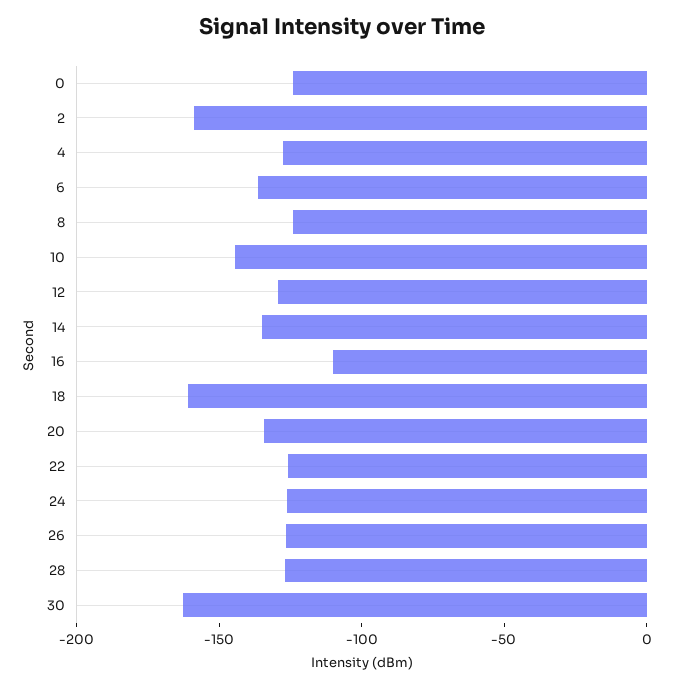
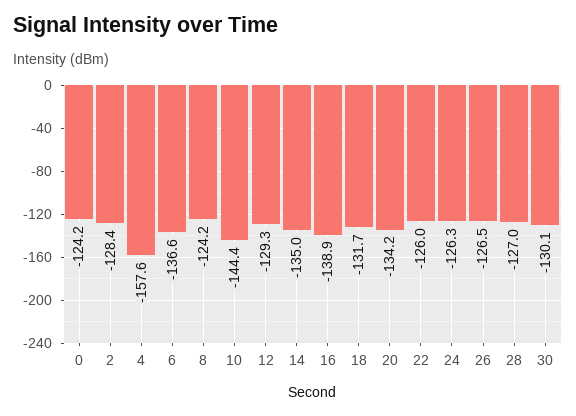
  {
    "0": -124.2,
-   "2": -160,
+   "2": -128.4,
-   "4": -130,
+   "4": -157.6,
    "6": -136.6,
    "8": -124.2,
    "10": -144.4,
    "12": -129.3,
    "14": -135,
-   "16": -110,
+   "16": -138.9,
-   "18": -160,
+   "18": -131.7,
    "20": -134.2,
    "22": -126,
    "24": -126.3,
    "26": -126.5,
    "28": -127,
-   "30": -160
+   "30": -130.1
  }

